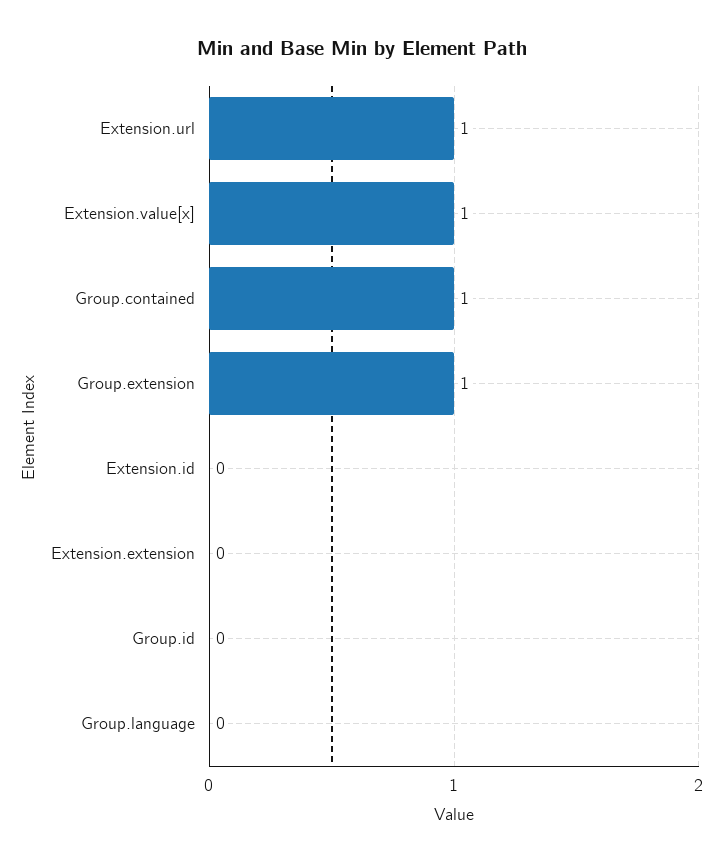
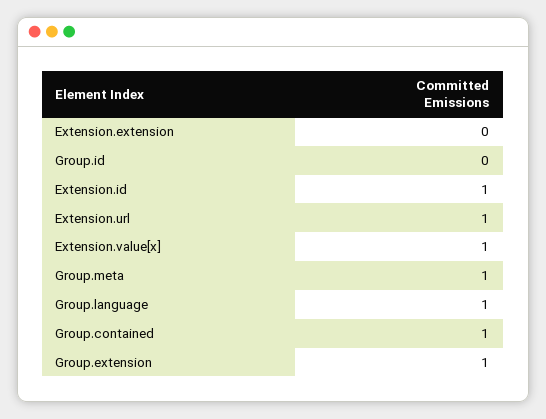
  {
    "Extension.url": 1,
    "Extension.value[x]": 1,
    "Group.contained": 1,
    "Group.extension": 1,
-   "Extension.id": 0,
+   "Extension.id": 1,
    "Extension.extension": 0,
    "Group.id": 0,
-   "Group.language": 0
+   "Group.language": 1,
+   "Group.meta": 1
  }

